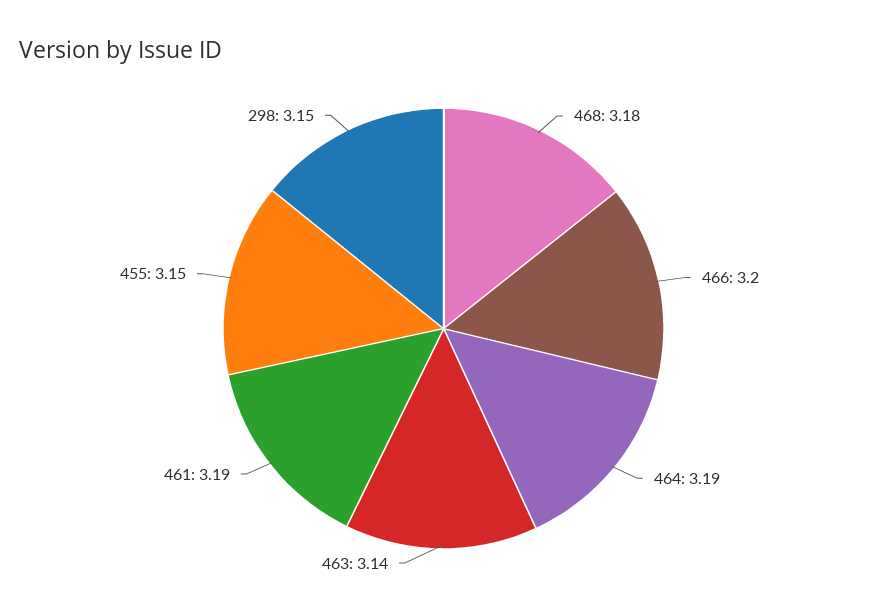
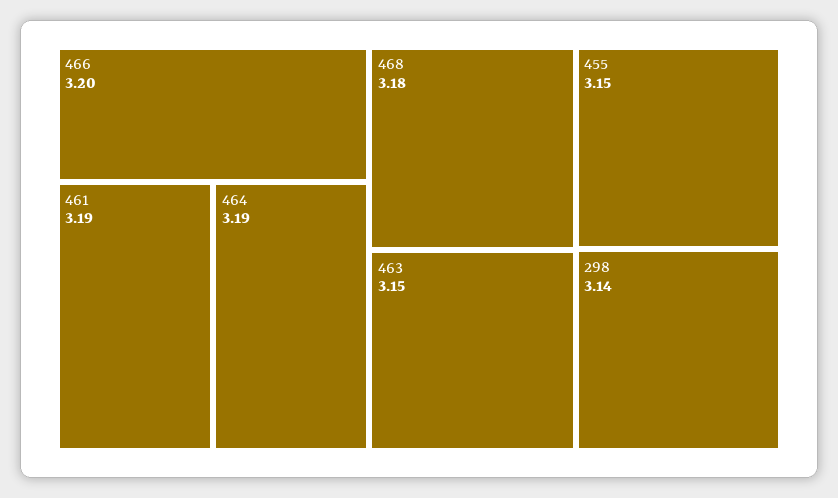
  {
    "468": 3.18,
    "466": 3.2,
    "464": 3.19,
-   "463": 3.14,
+   "463": 3.15,
    "461": 3.19,
    "455": 3.15,
-   "298": 3.15
+   "298": 3.14
  }

